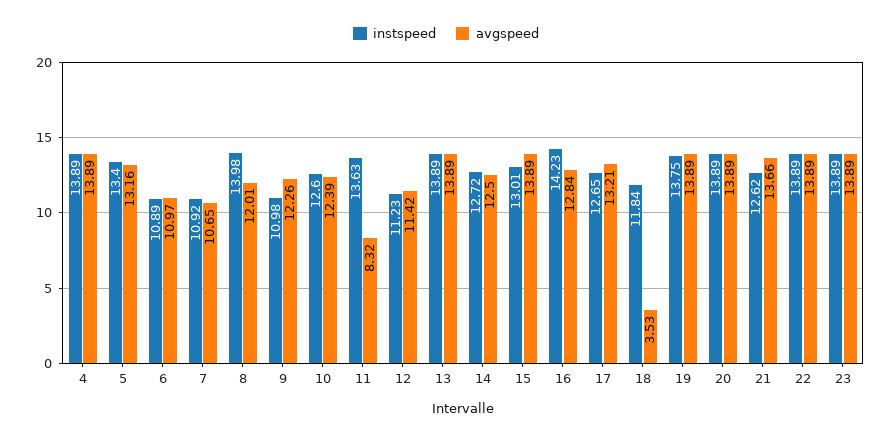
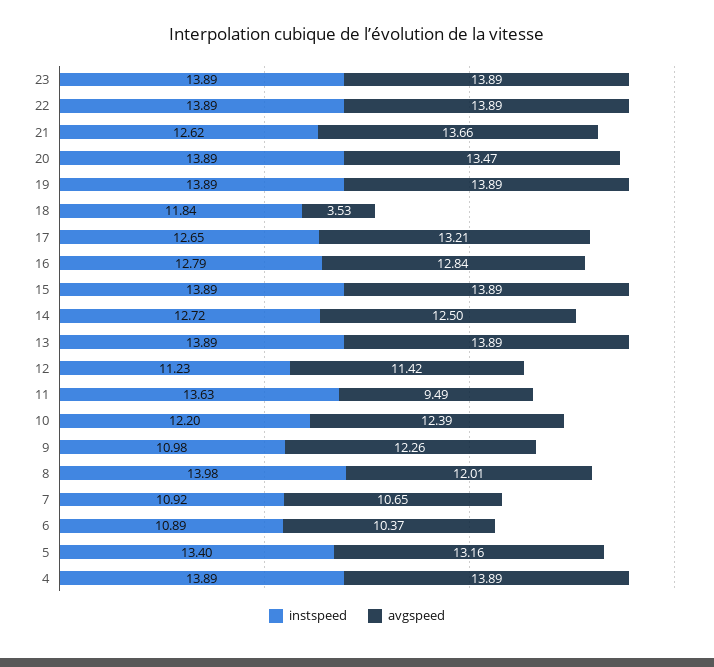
  {
    "instspeed": {
      "4": 13.89,
      "5": 13.4,
      "6": 10.89,
      "7": 10.92,
      "8": 13.98,
      "9": 10.98,
-     "10": 12.6,
+     "10": 12.2,
      "11": 13.63,
      "12": 11.23,
      "13": 13.89,
      "14": 12.72,
-     "15": 13.01,
+     "15": 13.89,
-     "16": 14.23,
+     "16": 12.79,
      "17": 12.65,
      "18": 11.84,
-     "19": 13.75,
+     "19": 13.89,
      "20": 13.89,
      "21": 12.62,
      "22": 13.89,
      "23": 13.89
    },
    "avgspeed": {
      "4": 13.89,
      "5": 13.16,
-     "6": 10.97,
+     "6": 10.37,
      "7": 10.65,
      "8": 12.01,
      "9": 12.26,
      "10": 12.39,
-     "11": 8.32,
+     "11": 9.49,
      "12": 11.42,
      "13": 13.89,
      "14": 12.5,
      "15": 13.89,
      "16": 12.84,
      "17": 13.21,
      "18": 3.53,
      "19": 13.89,
-     "20": 13.89,
+     "20": 13.47,
      "21": 13.66,
      "22": 13.89,
      "23": 13.89
    }
  }

